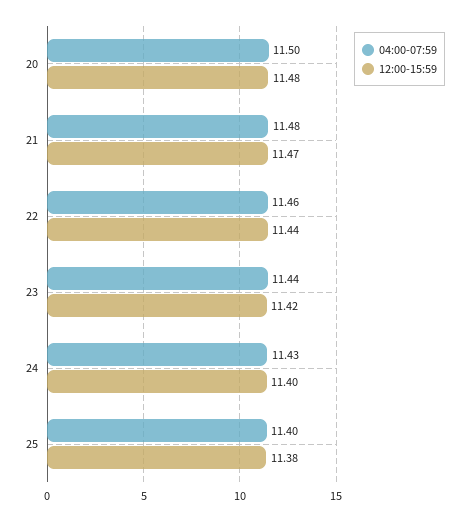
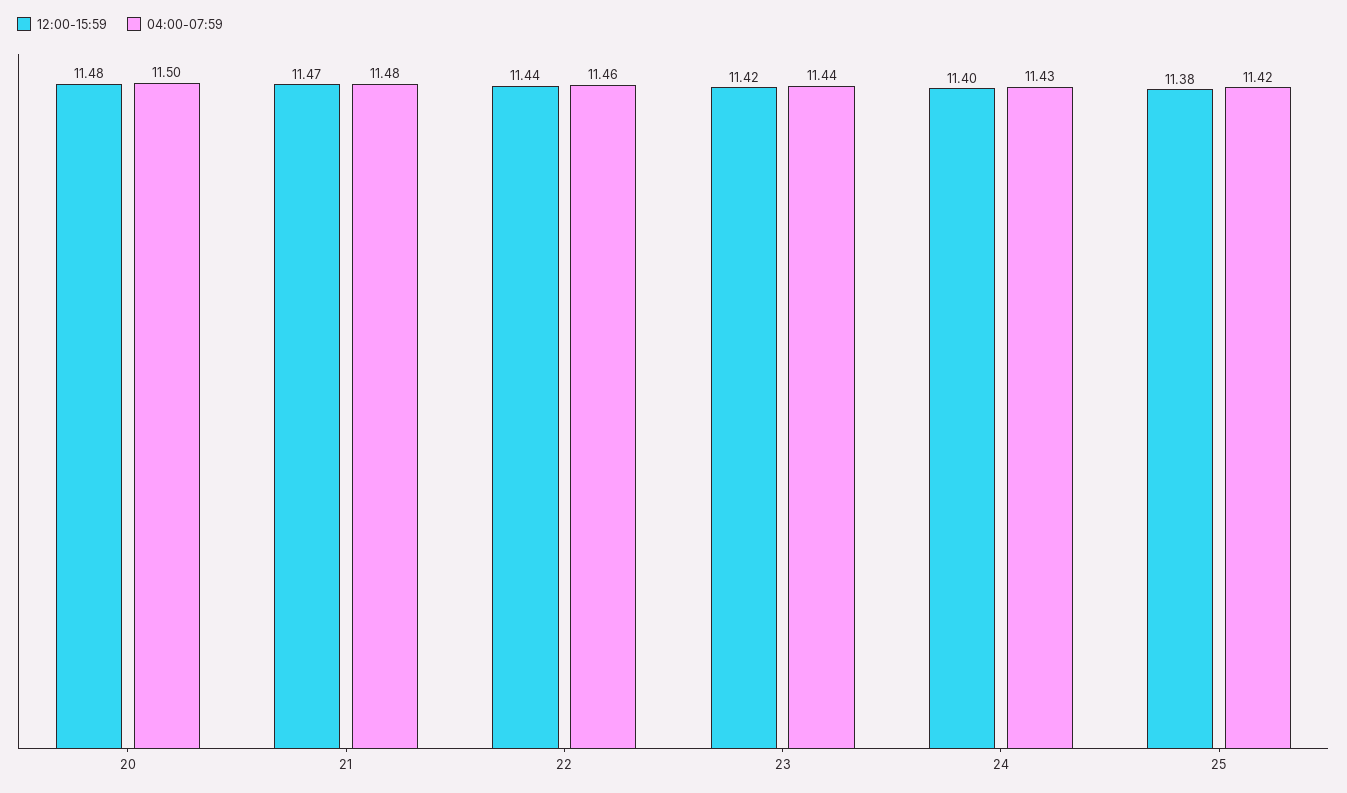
  {
    "04:00-07:59": {
      "20": 11.5,
      "21": 11.48,
      "22": 11.46,
      "23": 11.44,
      "24": 11.43,
-     "25": 11.4
+     "25": 11.42
    },
    "12:00-15:59": {
      "20": 11.48,
      "21": 11.47,
      "22": 11.44,
      "23": 11.42,
      "24": 11.4,
      "25": 11.38
    }
  }

